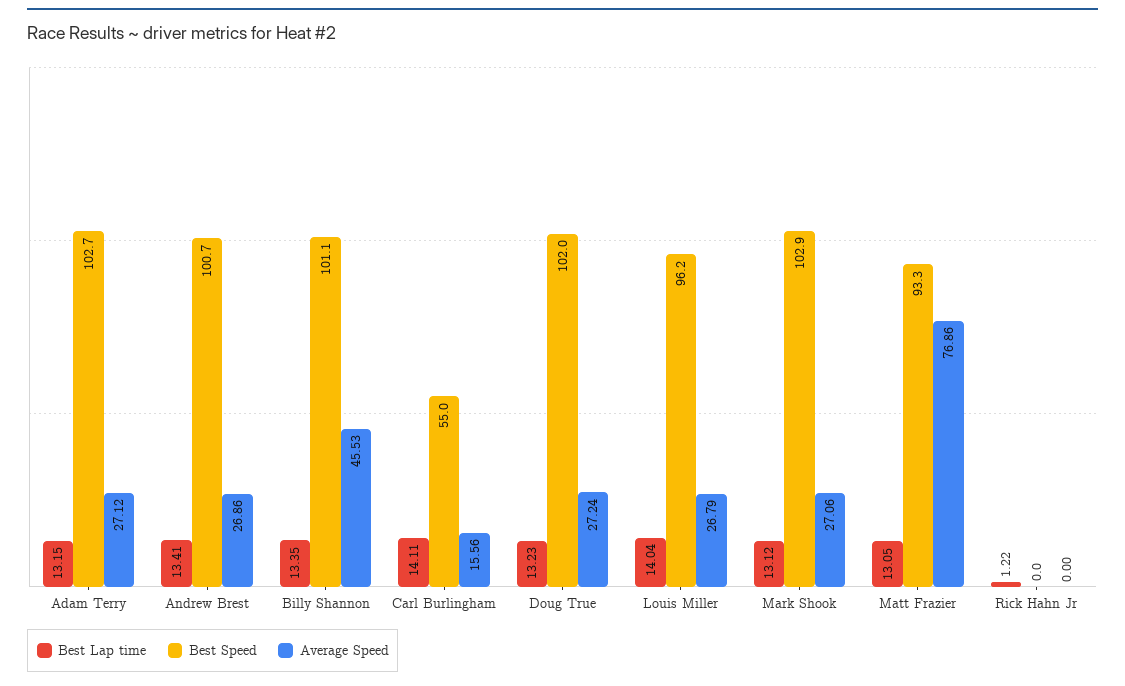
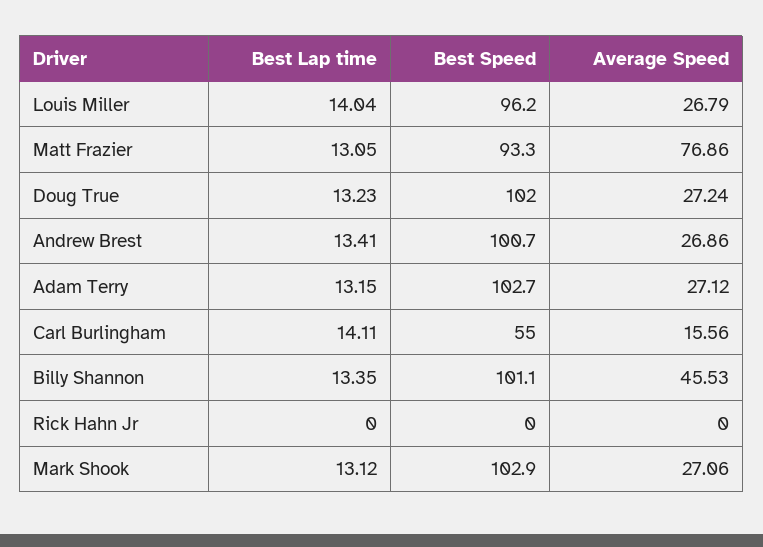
  {
    "Best Lap time": {
      "Adam Terry": 13.15,
      "Andrew Brest": 13.41,
      "Billy Shannon": 13.35,
      "Carl Burlingham": 14.11,
      "Doug True": 13.23,
      "Louis Miller": 14.04,
      "Mark Shook": 13.12,
      "Matt Frazier": 13.05,
-     "Rick Hahn Jr": 1.22
+     "Rick Hahn Jr": 0
    },
    "Best Speed": {
      "Adam Terry": 102.7,
      "Andrew Brest": 100.7,
      "Billy Shannon": 101.1,
      "Carl Burlingham": 55,
      "Doug True": 102,
      "Louis Miller": 96.2,
      "Mark Shook": 102.9,
      "Matt Frazier": 93.3,
      "Rick Hahn Jr": 0
    },
    "Average Speed": {
      "Adam Terry": 27.12,
      "Andrew Brest": 26.86,
      "Billy Shannon": 45.53,
      "Carl Burlingham": 15.56,
      "Doug True": 27.24,
      "Louis Miller": 26.79,
      "Mark Shook": 27.06,
      "Matt Frazier": 76.86,
      "Rick Hahn Jr": 0
    }
  }

